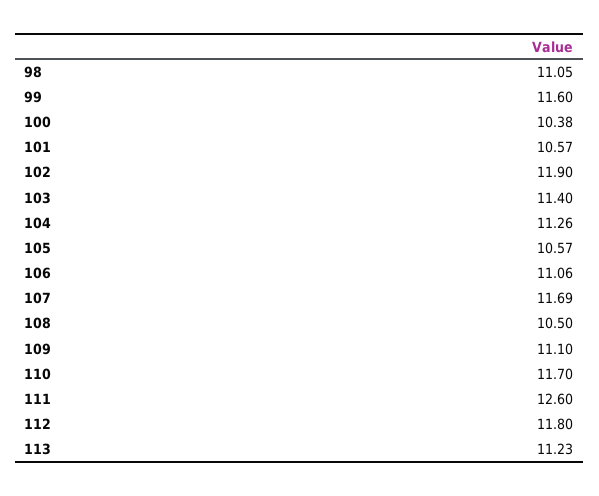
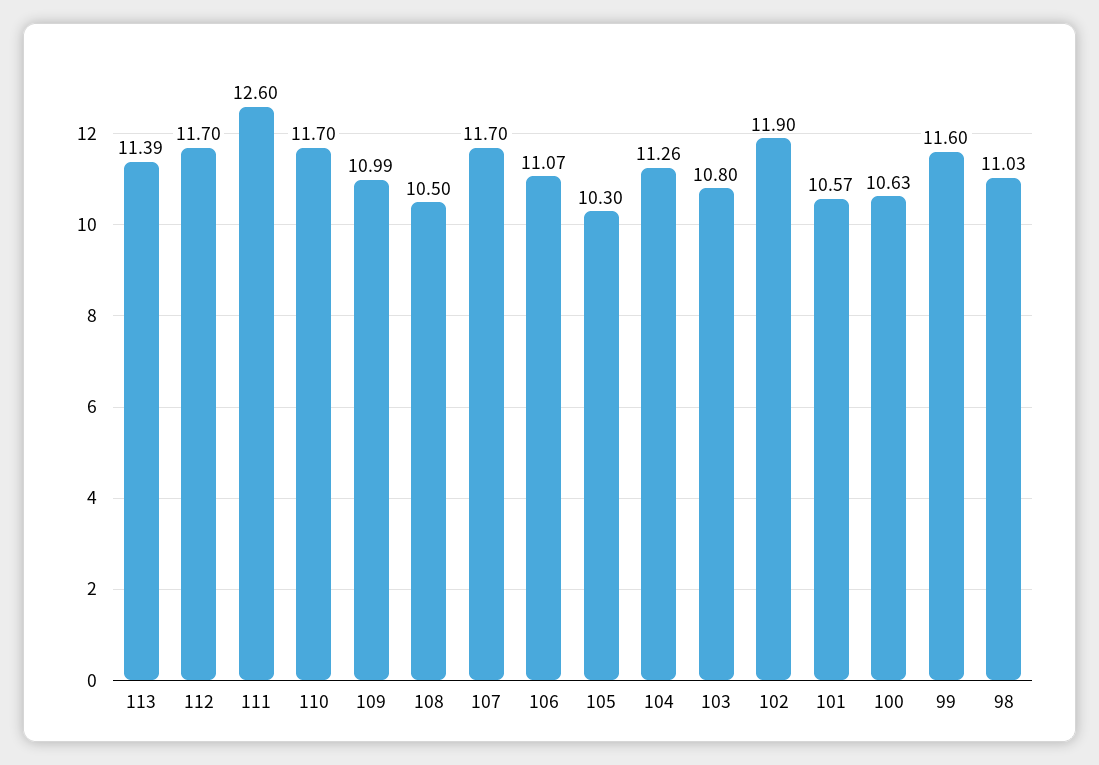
  {
-   "98": 11.05,
+   "98": 11.03,
    "99": 11.6,
-   "100": 10.38,
+   "100": 10.63,
    "101": 10.57,
    "102": 11.9,
-   "103": 11.4,
+   "103": 10.8,
    "104": 11.26,
-   "105": 10.57,
+   "105": 10.3,
-   "106": 11.06,
+   "106": 11.07,
-   "107": 11.69,
+   "107": 11.7,
    "108": 10.5,
-   "109": 11.1,
+   "109": 10.99,
    "110": 11.7,
    "111": 12.6,
-   "112": 11.8,
+   "112": 11.7,
-   "113": 11.23
+   "113": 11.39
  }

